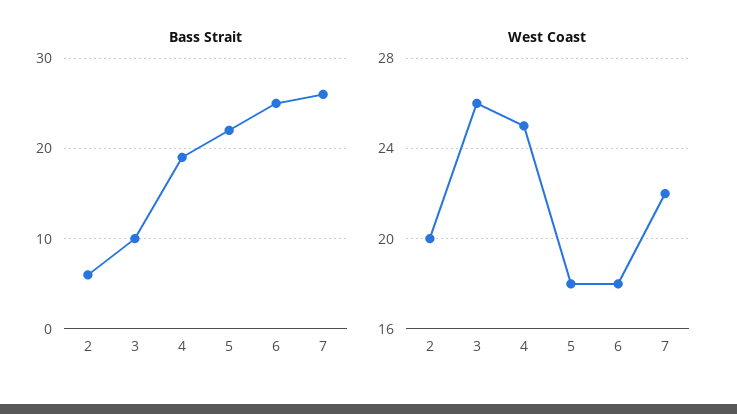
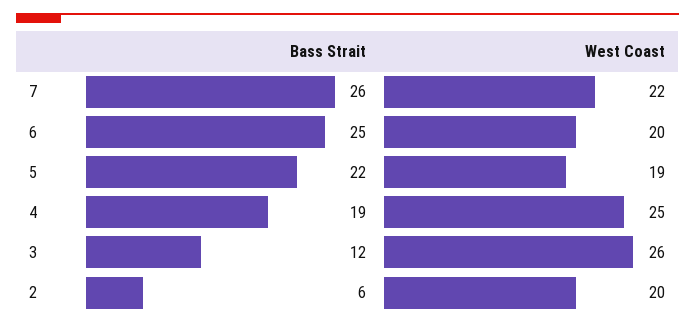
  {
    "Bass Strait": {
      "2": 6,
-     "3": 10,
+     "3": 12,
      "4": 19,
      "5": 22,
      "6": 25,
      "7": 26
    },
    "West Coast": {
      "2": 20,
      "3": 26,
      "4": 25,
-     "5": 18,
+     "5": 19,
-     "6": 18,
+     "6": 20,
      "7": 22
    }
  }

